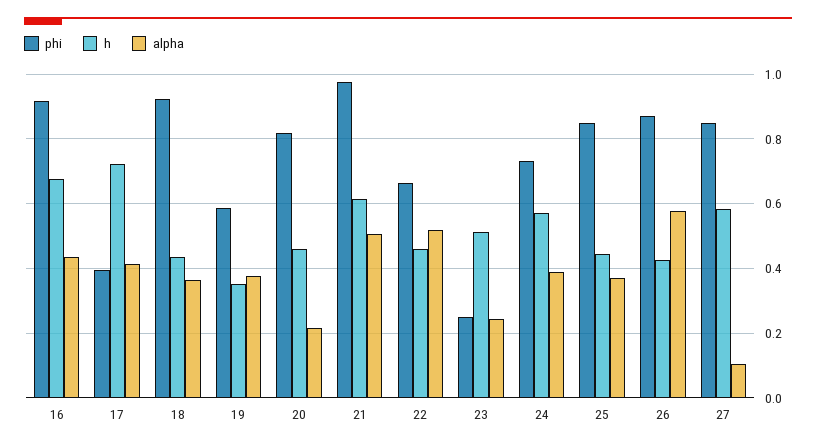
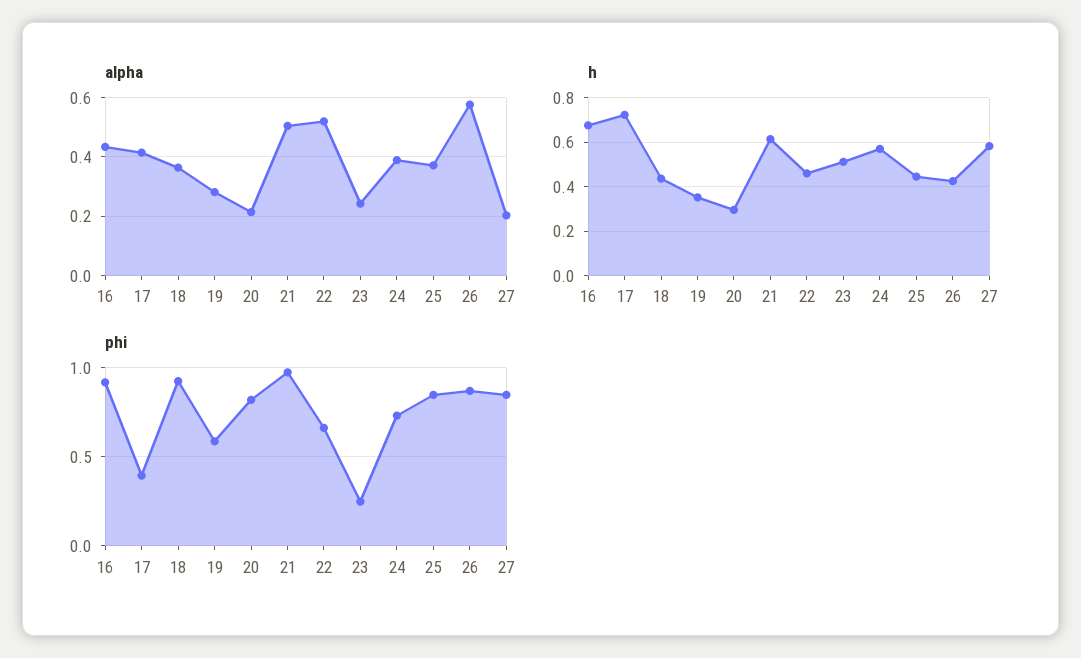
  {
    "phi": {
      "16": 0.92,
      "17": 0.4,
      "18": 0.92,
      "19": 0.58,
      "20": 0.82,
      "21": 0.98,
      "22": 0.66,
      "23": 0.24,
      "24": 0.74,
      "25": 0.84,
      "26": 0.88,
      "27": 0.84
    },
    "h": {
      "16": 0.68,
      "17": 0.72,
      "18": 0.44,
      "19": 0.36,
-     "20": 0.46,
+     "20": 0.3,
      "21": 0.62,
      "22": 0.46,
      "23": 0.52,
      "24": 0.58,
      "25": 0.44,
      "26": 0.42,
      "27": 0.58
    },
    "alpha": {
      "16": 0.44,
      "17": 0.42,
      "18": 0.36,
-     "19": 0.38,
+     "19": 0.275,
      "20": 0.22,
      "21": 0.5,
      "22": 0.52,
      "23": 0.24,
      "24": 0.38,
      "25": 0.38,
      "26": 0.58,
-     "27": 0.1
+     "27": 0.2
    }
  }

